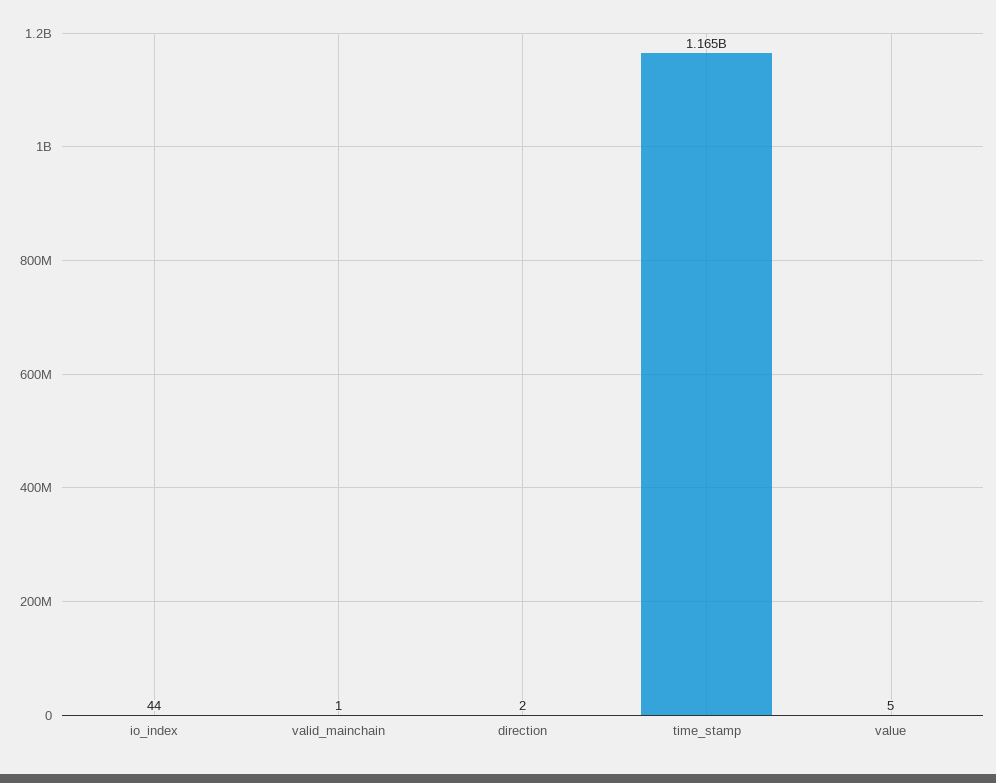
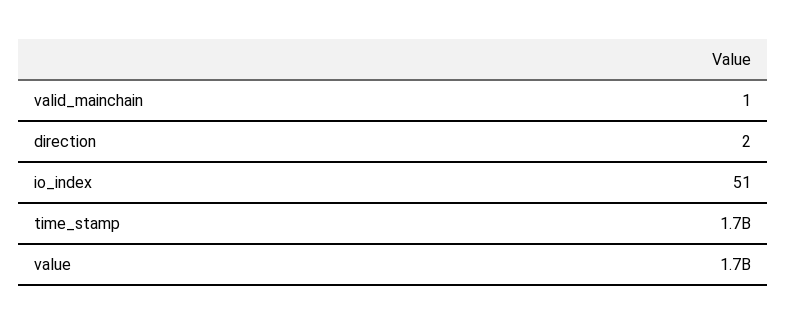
  {
-   "io_index": 44,
+   "io_index": 51,
    "valid_mainchain": 1,
    "direction": 2,
-   "time_stamp": 1165000000,
+   "time_stamp": 1700000000,
-   "value": 5
+   "value": 1700000000
  }

